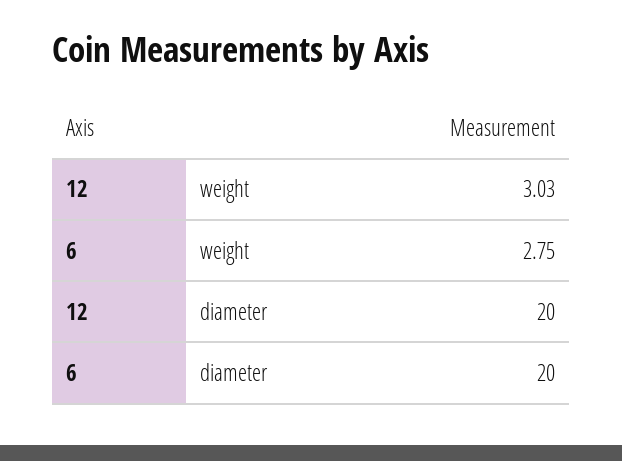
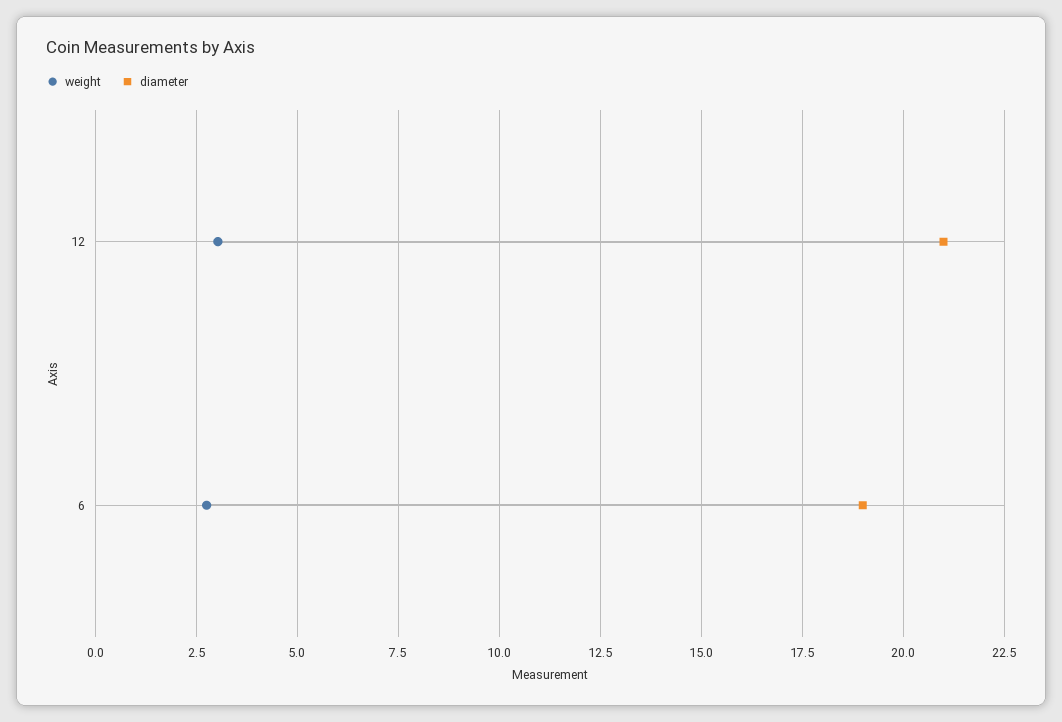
  {
    "weight": {
      "12": 3.03,
      "6": 2.75
    },
    "diameter": {
-     "12": 20,
+     "12": 21,
-     "6": 20
+     "6": 19
    }
  }

